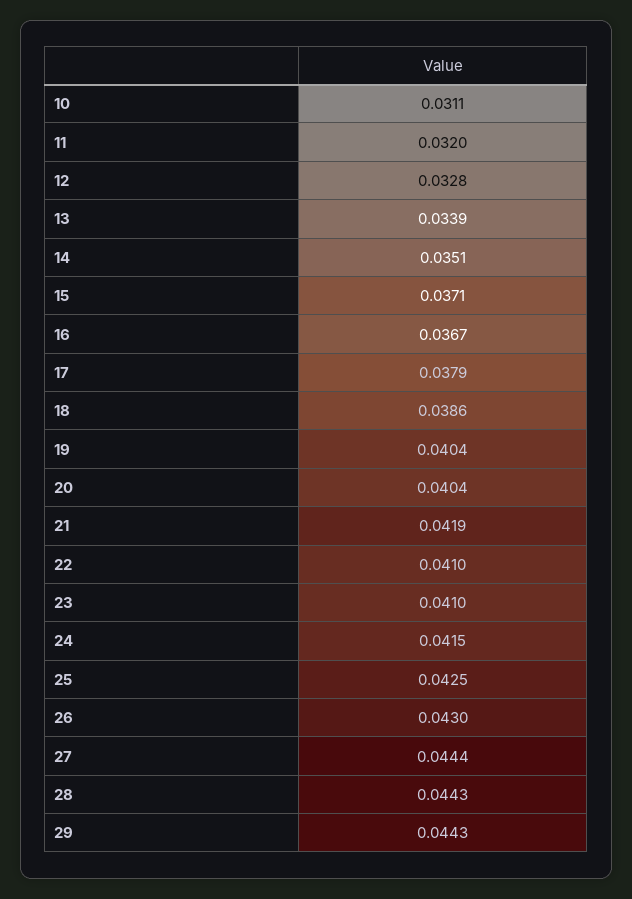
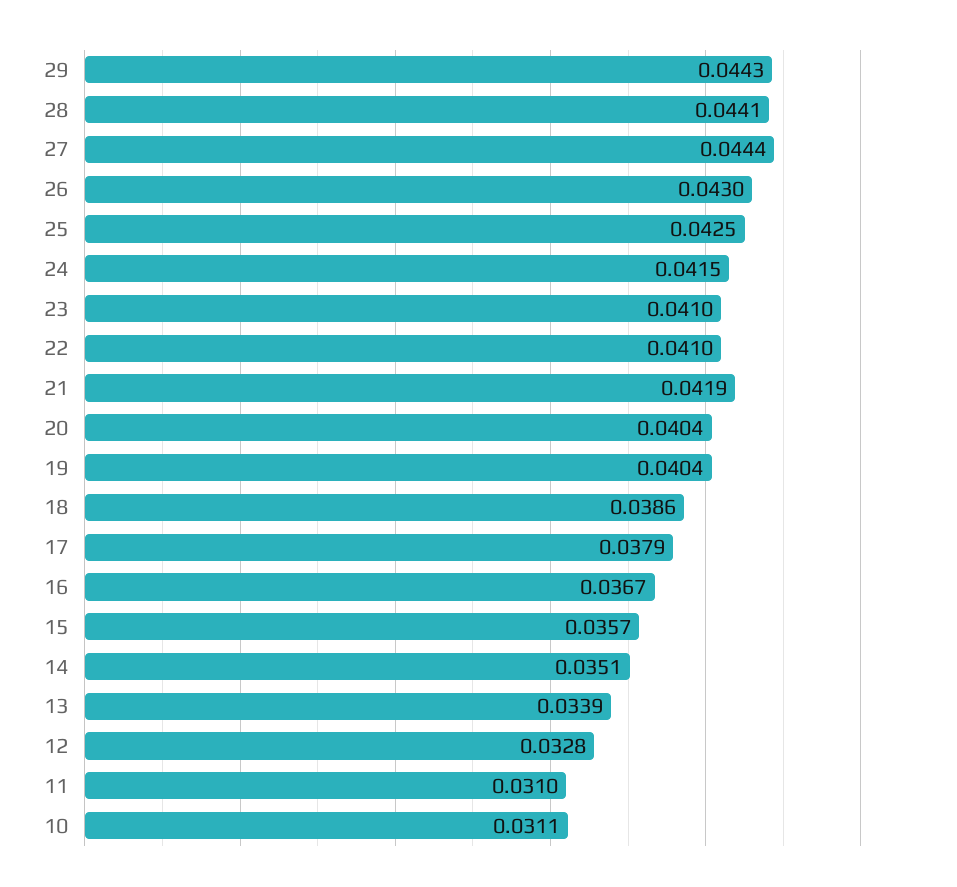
  {
    "10": 0.0311,
-   "11": 0.032,
+   "11": 0.031,
    "12": 0.0328,
    "13": 0.0339,
    "14": 0.0351,
-   "15": 0.0371,
+   "15": 0.0357,
    "16": 0.0367,
    "17": 0.0379,
    "18": 0.0386,
    "19": 0.0404,
    "20": 0.0404,
    "21": 0.0419,
    "22": 0.041,
    "23": 0.041,
    "24": 0.0415,
    "25": 0.0425,
    "26": 0.043,
    "27": 0.0444,
-   "28": 0.0443,
+   "28": 0.0441,
    "29": 0.0443
  }

